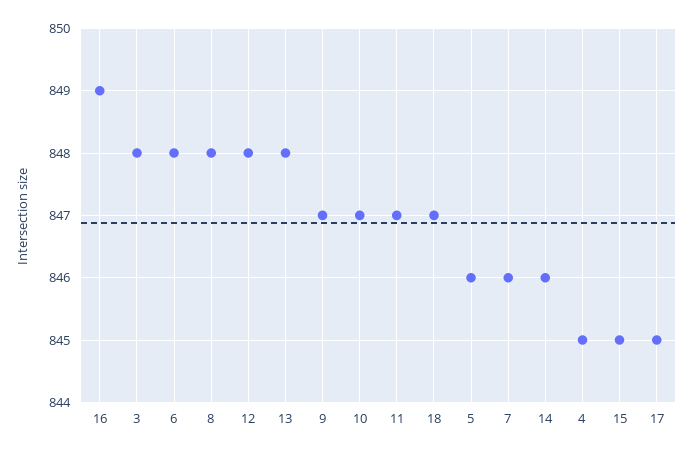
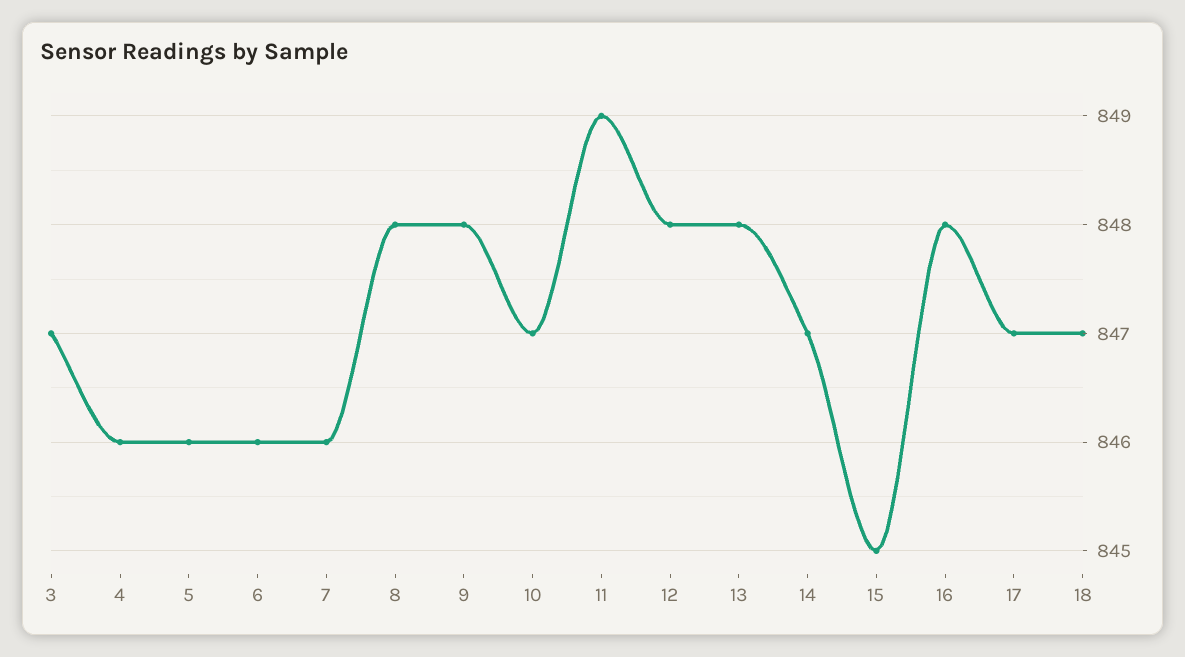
  {
-   "16": 849,
+   "16": 848,
-   "3": 848,
+   "3": 847,
-   "6": 848,
+   "6": 846,
    "8": 848,
    "12": 848,
    "13": 848,
-   "9": 847,
+   "9": 848,
    "10": 847,
-   "11": 847,
+   "11": 849,
    "18": 847,
    "5": 846,
    "7": 846,
-   "14": 846,
+   "14": 847,
-   "4": 845,
+   "4": 846,
    "15": 845,
-   "17": 845
+   "17": 847
  }

